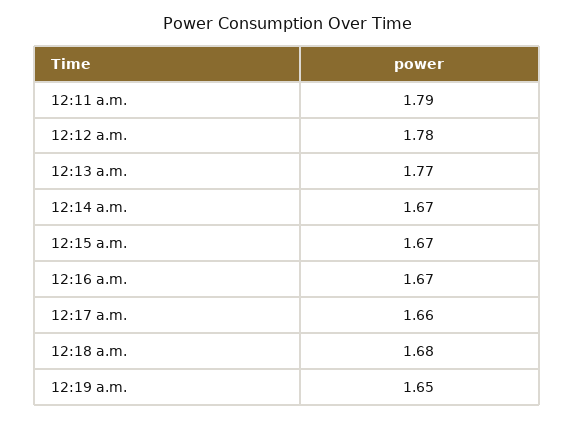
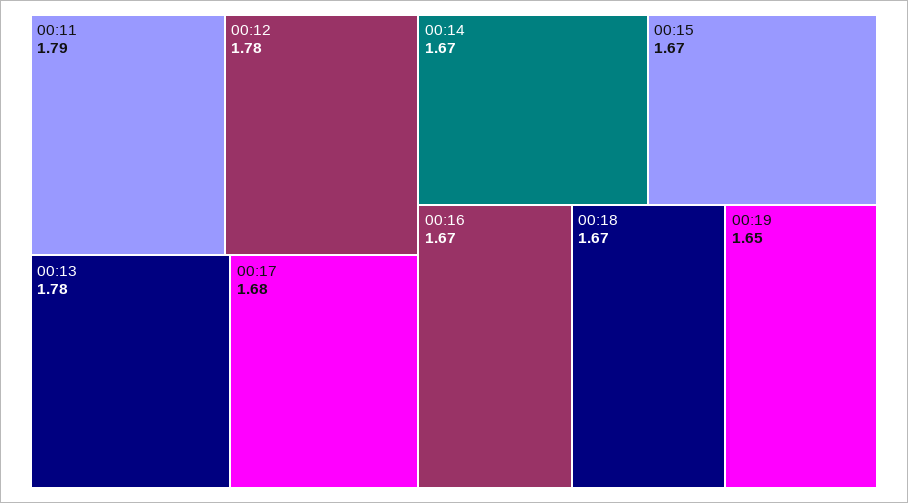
  {
    "12:11 a.m.": 1.79,
    "12:12 a.m.": 1.78,
-   "12:13 a.m.": 1.77,
+   "12:13 a.m.": 1.78,
    "12:14 a.m.": 1.67,
    "12:15 a.m.": 1.67,
    "12:16 a.m.": 1.67,
-   "12:17 a.m.": 1.66,
+   "12:17 a.m.": 1.68,
-   "12:18 a.m.": 1.68,
+   "12:18 a.m.": 1.67,
    "12:19 a.m.": 1.65
  }

